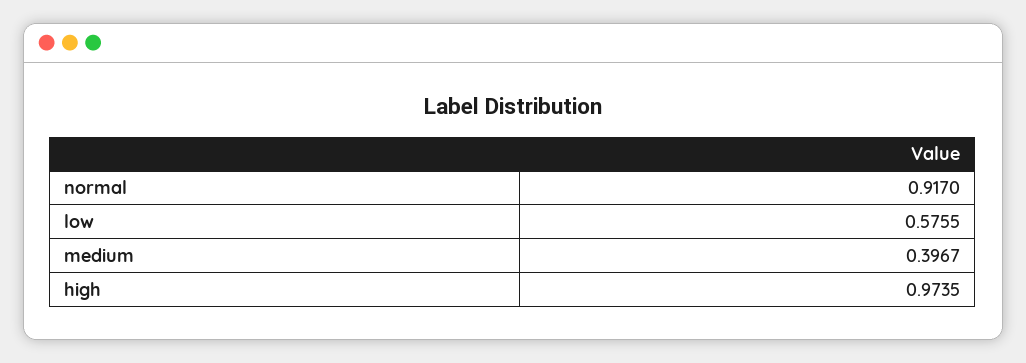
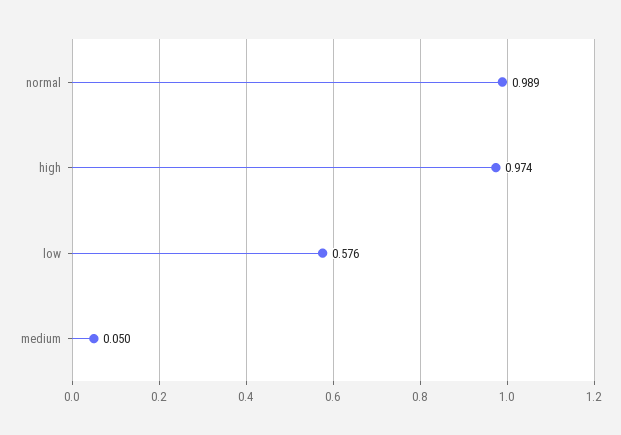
  {
-   "normal": 0.917,
+   "normal": 0.989,
    "low": 0.5755,
-   "medium": 0.3967,
+   "medium": 0.05,
    "high": 0.9735
  }

